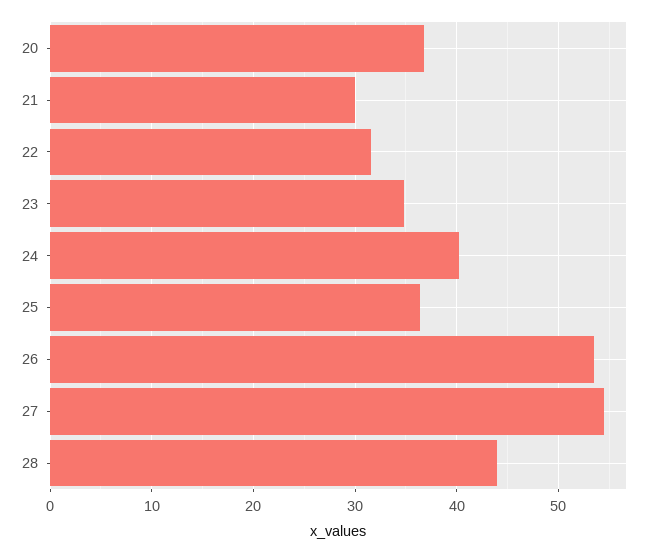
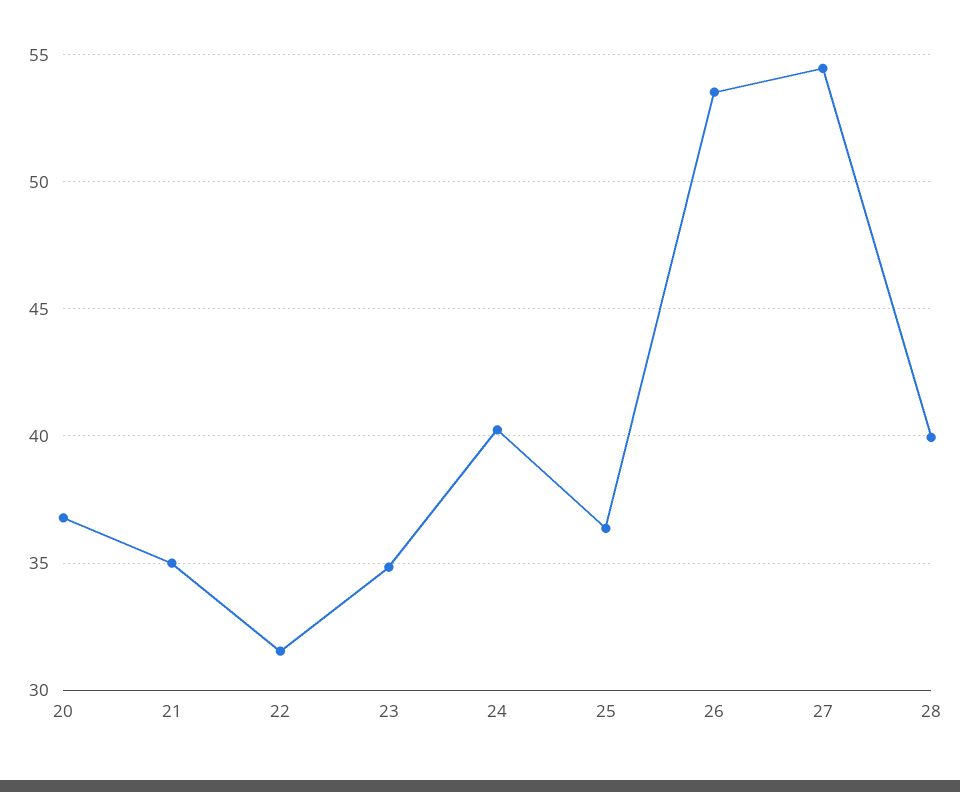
  {
    "20": 37,
-   "21": 30,
+   "21": 35,
    "22": 31.5,
    "23": 35,
    "24": 40,
    "25": 36.5,
    "26": 53.5,
    "27": 54.5,
-   "28": 44
+   "28": 40
  }

